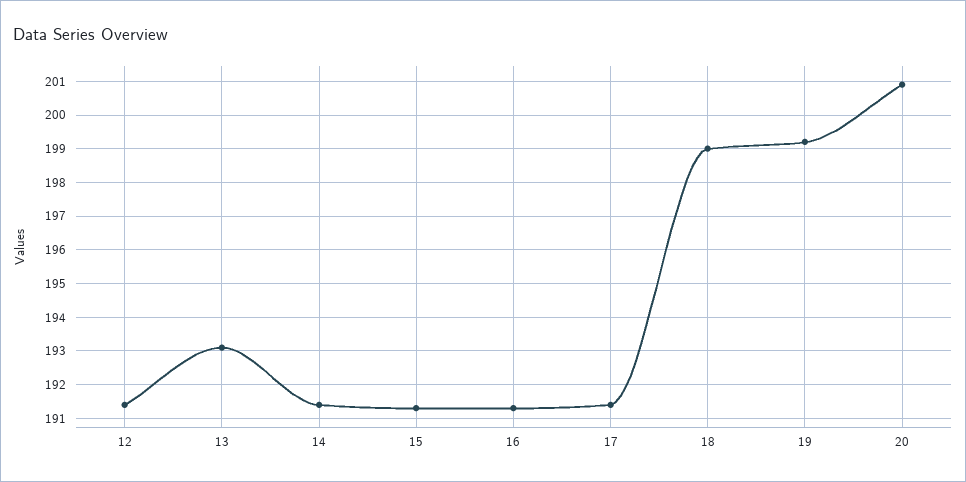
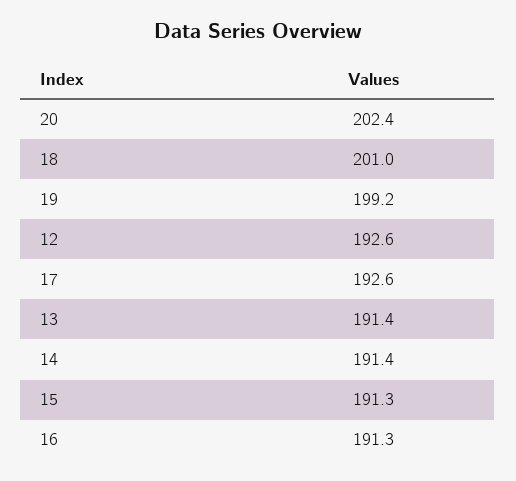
  {
-   "12": 191.5,
+   "12": 192.6,
-   "13": 193,
+   "13": 191.4,
    "14": 191.4,
    "15": 191.3,
    "16": 191.3,
-   "17": 191.5,
+   "17": 192.6,
-   "18": 199,
+   "18": 201,
    "19": 199.2,
-   "20": 201
+   "20": 202.4
  }

